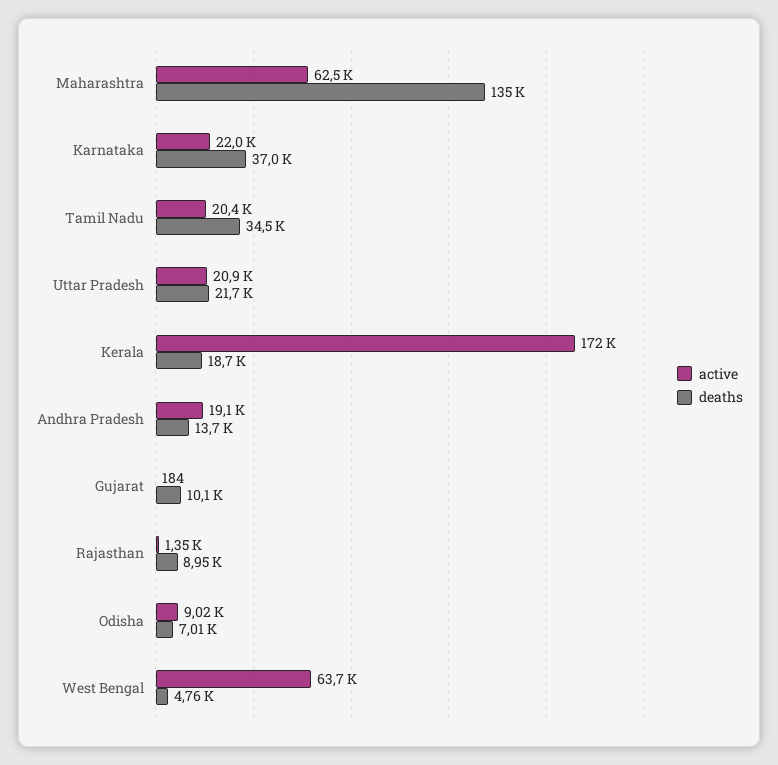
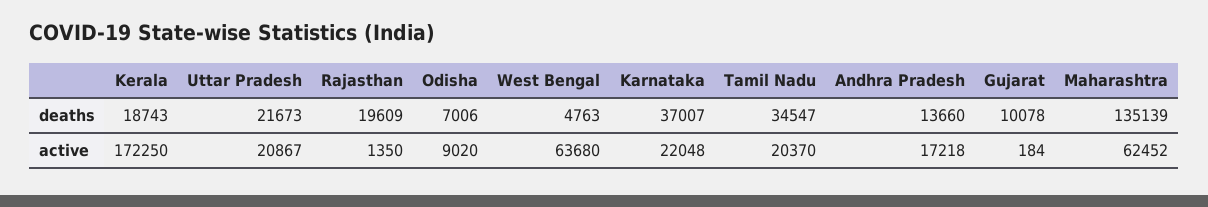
  {
    "active": {
      "Maharashtra": 62452,
      "Karnataka": 22048,
      "Tamil Nadu": 20370,
      "Uttar Pradesh": 20867,
      "Kerala": 172250,
-     "Andhra Pradesh": 19100,
+     "Andhra Pradesh": 17218,
      "Gujarat": 184,
      "Rajasthan": 1350,
      "Odisha": 9020,
      "West Bengal": 63680
    },
    "deaths": {
      "Maharashtra": 135139,
      "Karnataka": 37007,
      "Tamil Nadu": 34547,
      "Uttar Pradesh": 21673,
      "Kerala": 18743,
      "Andhra Pradesh": 13660,
      "Gujarat": 10078,
-     "Rajasthan": 8950,
+     "Rajasthan": 19609,
      "Odisha": 7006,
      "West Bengal": 4763
    }
  }

